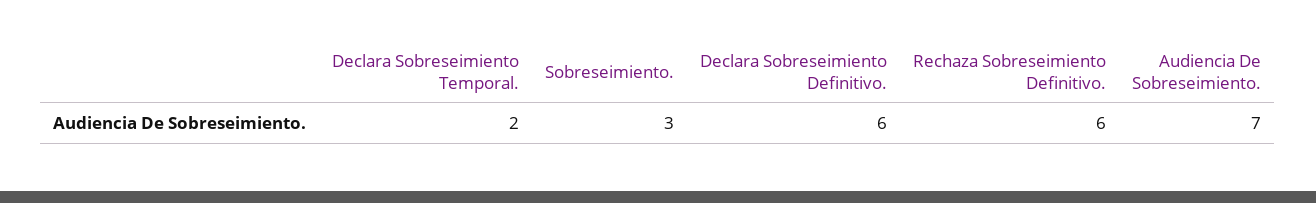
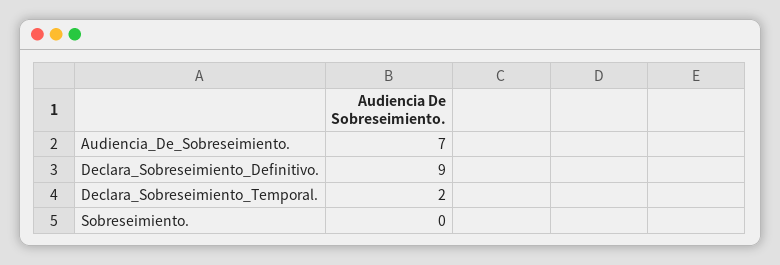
  {
    "Declara Sobreseimiento Temporal.": 2,
-   "Sobreseimiento.": 3,
+   "Sobreseimiento.": 0,
-   "Declara Sobreseimiento Definitivo.": 6,
+   "Declara Sobreseimiento Definitivo.": 9,
-   "Rechaza Sobreseimiento Definitivo.": 6,
    "Audiencia De Sobreseimiento.": 7
  }

